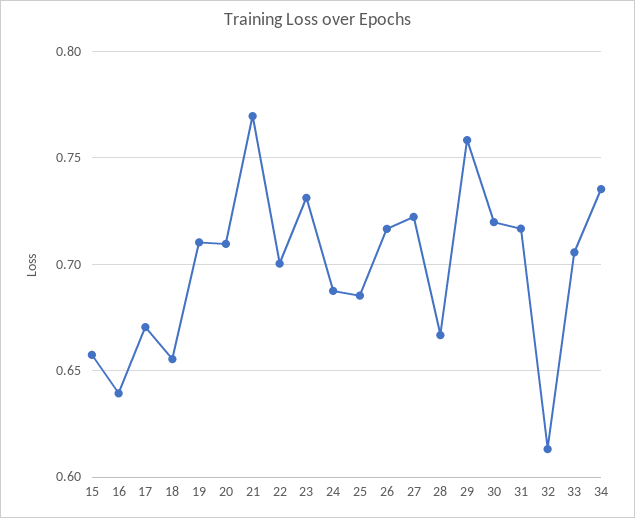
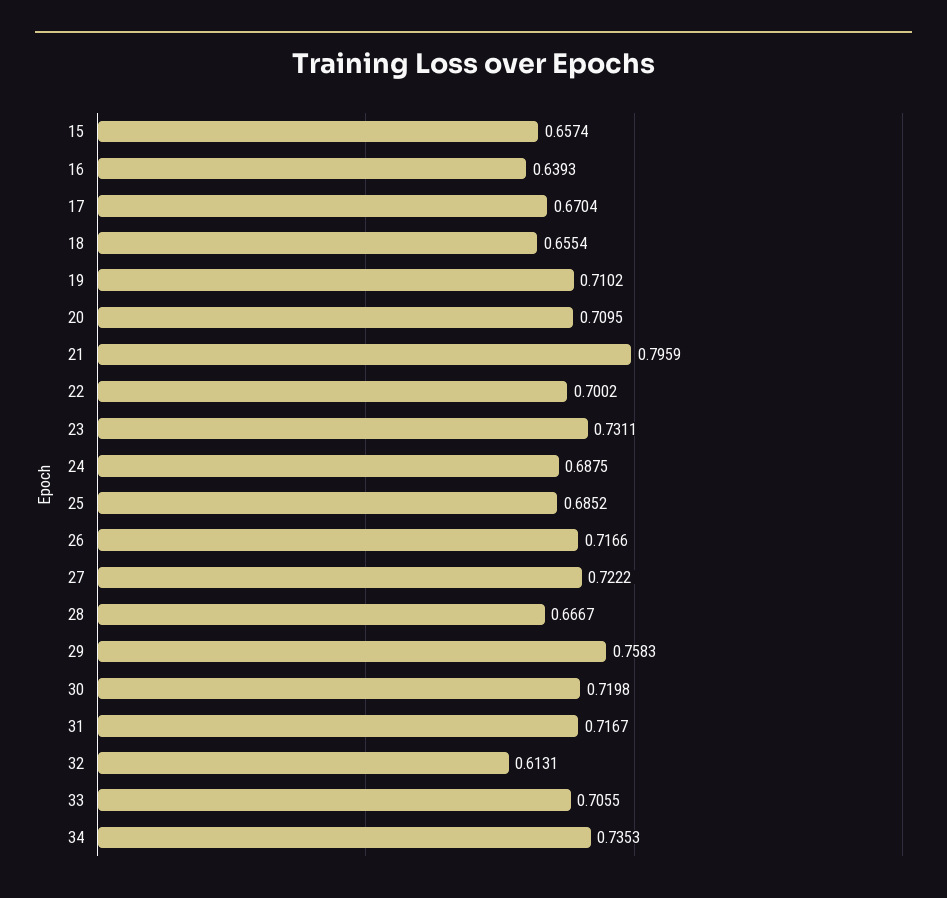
  {
    "15": 0.6574,
    "16": 0.6393,
    "17": 0.6704,
    "18": 0.6554,
    "19": 0.7102,
    "20": 0.7095,
-   "21": 0.77,
+   "21": 0.7959,
    "22": 0.7002,
    "23": 0.7311,
    "24": 0.6875,
    "25": 0.6852,
    "26": 0.7166,
    "27": 0.7222,
    "28": 0.6667,
    "29": 0.7583,
    "30": 0.7198,
    "31": 0.7167,
    "32": 0.6131,
    "33": 0.7055,
    "34": 0.7353
  }

